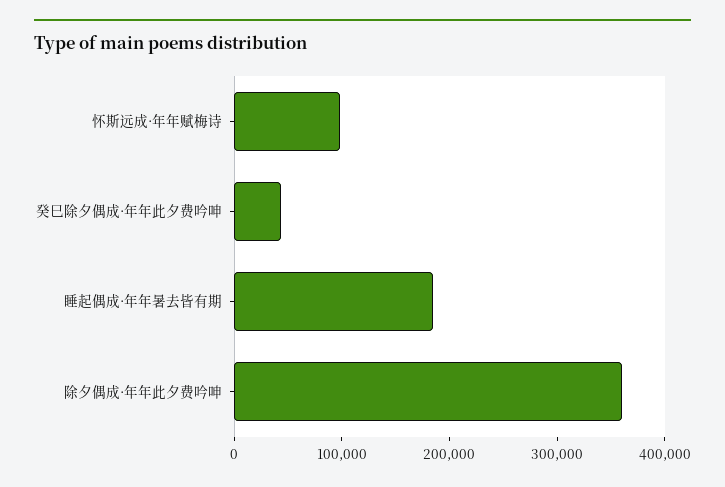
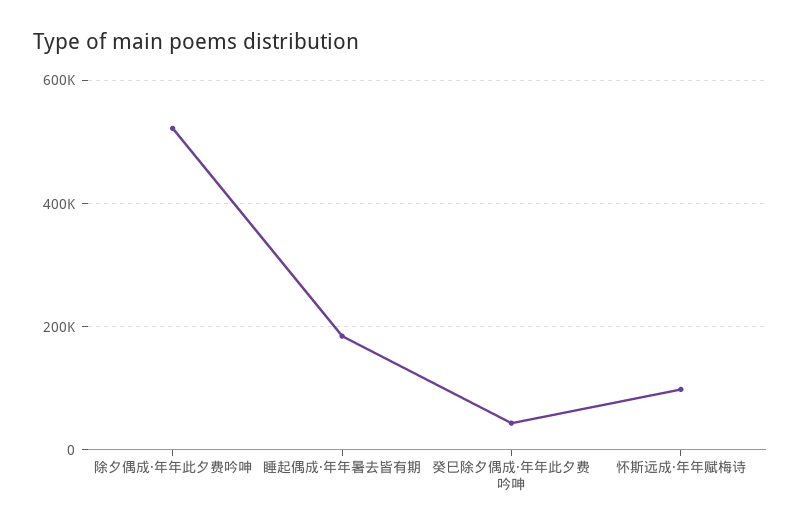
  {
    "怀斯远成·年年赋梅诗": 100000,
    "癸巳除夕偶成·年年此夕费吟呻": 40000,
    "睡起偶成·年年暑去皆有期": 180000,
-   "除夕偶成·年年此夕费吟呻": 360000
+   "除夕偶成·年年此夕费吟呻": 520000
  }

